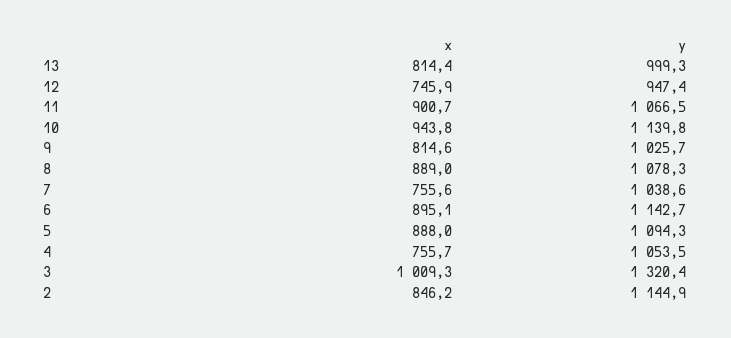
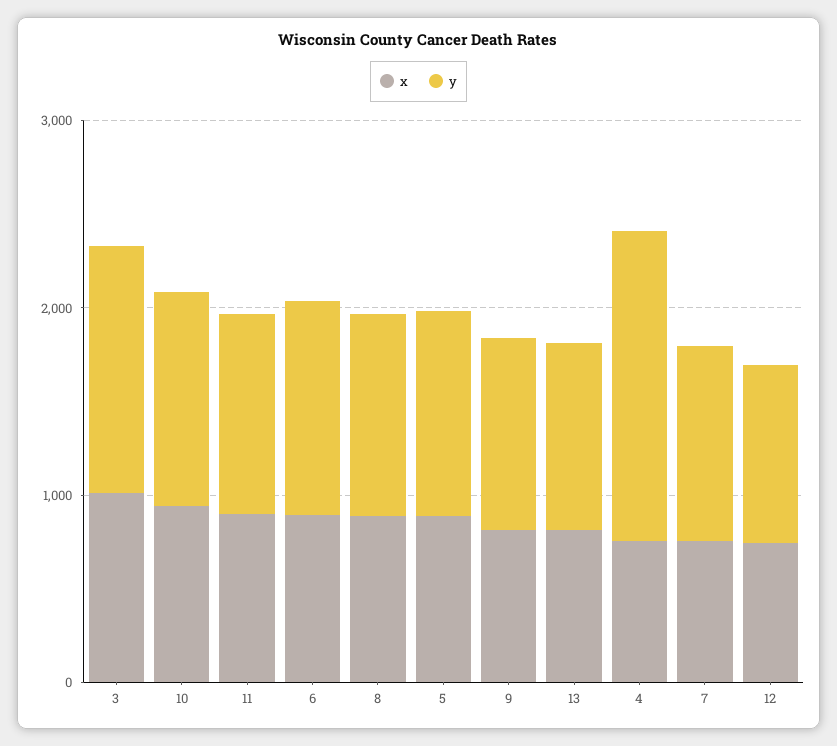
  {
    "x": {
      "13": 814.4,
      "12": 745.9,
      "11": 900.7,
      "10": 943.8,
      "9": 814.6,
      "8": 889,
      "7": 755.6,
      "6": 895.1,
      "5": 888,
      "4": 755.7,
-     "3": 1009.3,
+     "3": 1009.3
-     "2": 846.2
    },
    "y": {
      "13": 999.3,
      "12": 947.4,
      "11": 1066.5,
      "10": 1139.8,
      "9": 1025.7,
      "8": 1078.3,
      "7": 1038.6,
      "6": 1142.7,
      "5": 1094.3,
-     "4": 1053.5,
+     "4": 1600,
-     "3": 1320.4,
+     "3": 1320.4
-     "2": 1144.9
    }
  }

